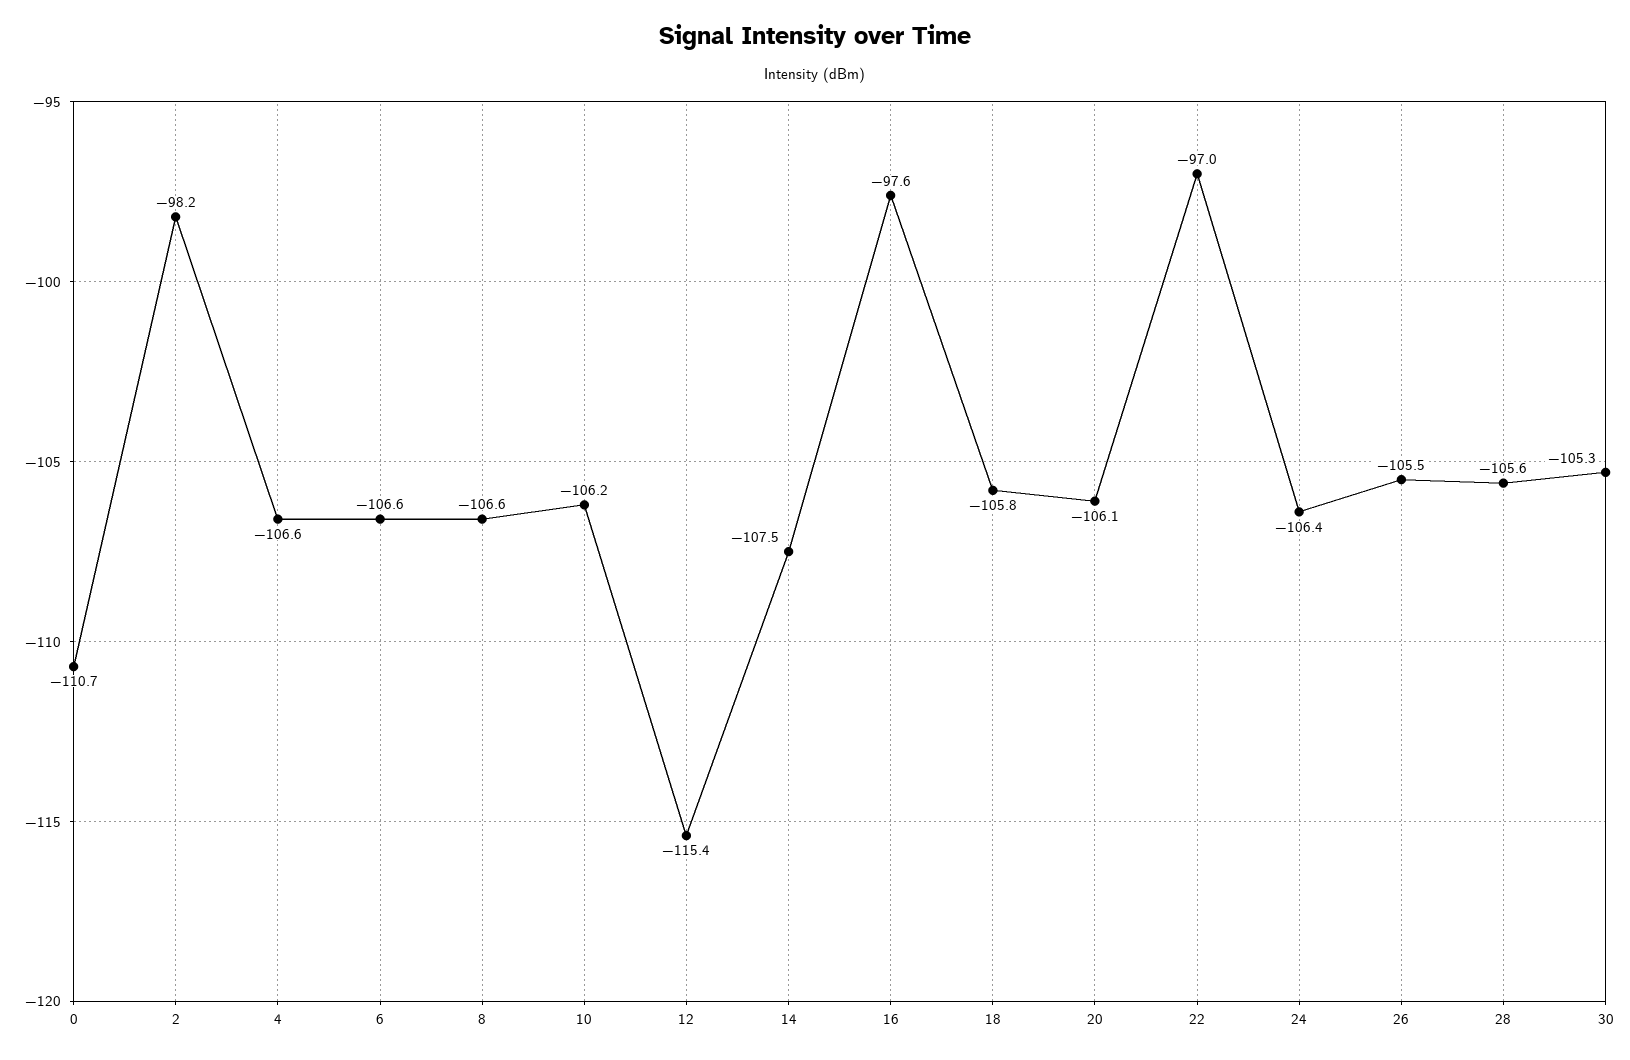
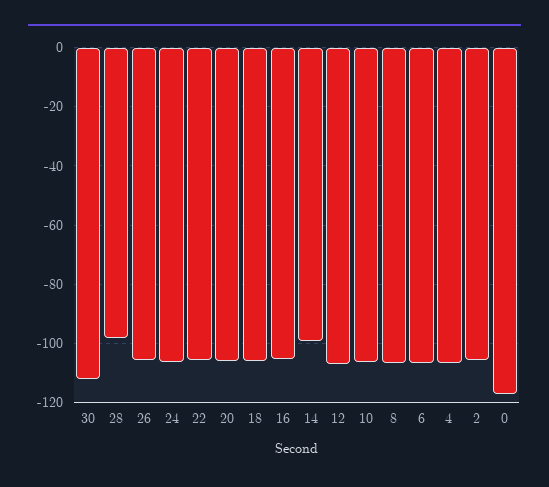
  {
-   "0": -110.7,
+   "0": -117.5,
-   "2": -98.2,
+   "2": -105,
    "4": -106.6,
    "6": -106.6,
    "8": -106.6,
    "10": -106.2,
-   "12": -115.4,
+   "12": -107.5,
-   "14": -107.5,
+   "14": -100,
-   "16": -97.6,
+   "16": -105,
    "18": -105.8,
    "20": -106.1,
-   "22": -97,
+   "22": -105,
    "24": -106.4,
    "26": -105.5,
-   "28": -105.6,
+   "28": -97.5,
-   "30": -105.3
+   "30": -112.5
  }

